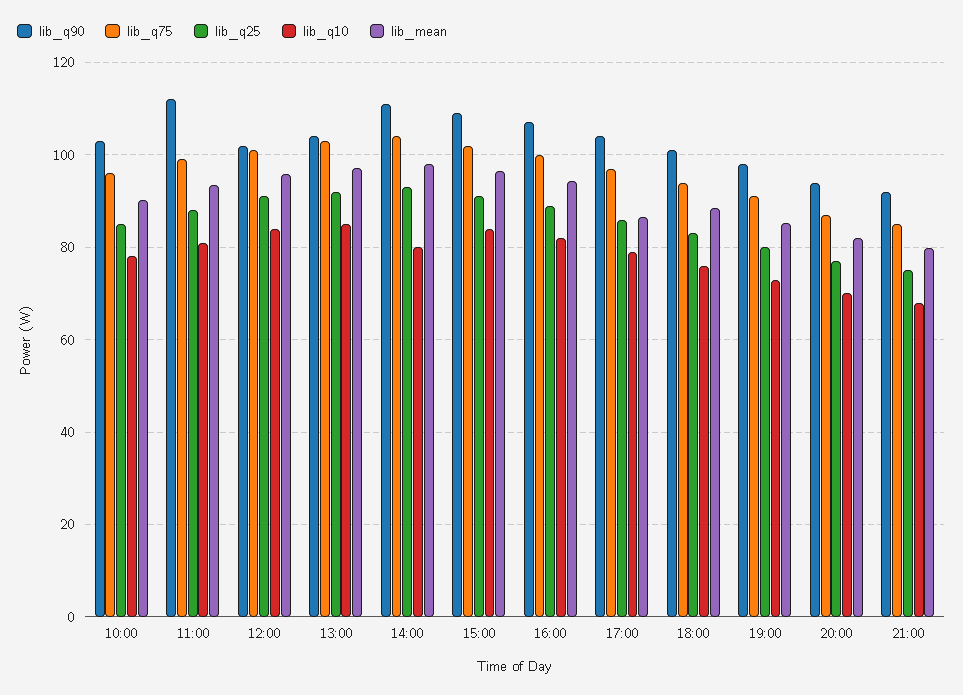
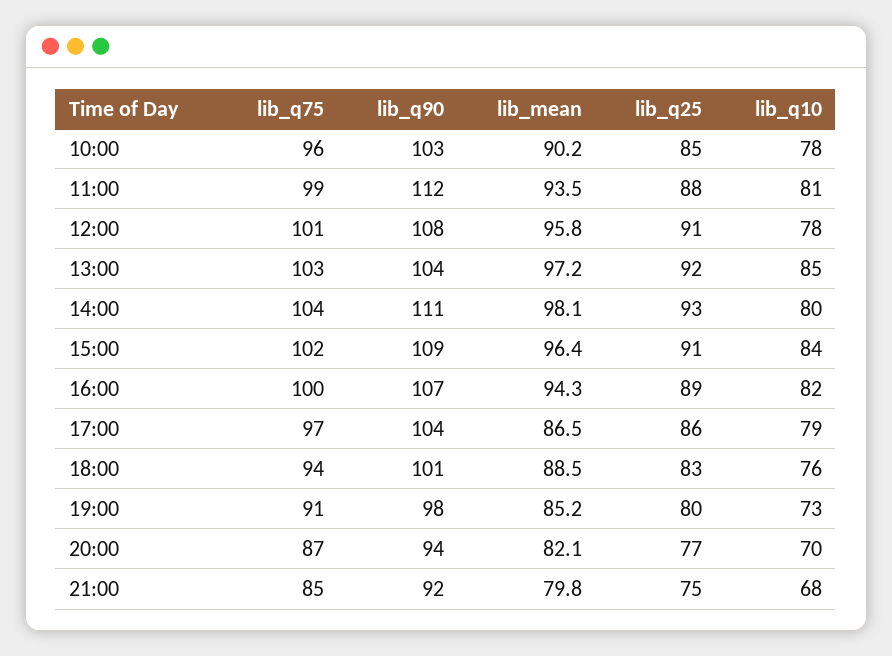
  {
    "lib_q90": {
      "10:00": 103,
      "11:00": 112,
-     "12:00": 102,
+     "12:00": 108,
      "13:00": 104,
      "14:00": 111,
      "15:00": 109,
      "16:00": 107,
      "17:00": 104,
      "18:00": 101,
      "19:00": 98,
      "20:00": 94,
      "21:00": 92
    },
    "lib_q75": {
      "10:00": 96,
      "11:00": 99,
      "12:00": 101,
      "13:00": 103,
      "14:00": 104,
      "15:00": 102,
      "16:00": 100,
      "17:00": 97,
      "18:00": 94,
      "19:00": 91,
      "20:00": 87,
      "21:00": 85
    },
    "lib_q25": {
      "10:00": 85,
      "11:00": 88,
      "12:00": 91,
      "13:00": 92,
      "14:00": 93,
      "15:00": 91,
      "16:00": 89,
      "17:00": 86,
      "18:00": 83,
      "19:00": 80,
      "20:00": 77,
      "21:00": 75
    },
    "lib_q10": {
      "10:00": 78,
      "11:00": 81,
-     "12:00": 84,
+     "12:00": 78,
      "13:00": 85,
      "14:00": 80,
      "15:00": 84,
      "16:00": 82,
      "17:00": 79,
      "18:00": 76,
      "19:00": 73,
      "20:00": 70,
      "21:00": 68
    },
    "lib_mean": {
      "10:00": 90.2,
      "11:00": 93.5,
      "12:00": 95.8,
      "13:00": 97.2,
      "14:00": 98.1,
      "15:00": 96.4,
      "16:00": 94.3,
      "17:00": 86.5,
      "18:00": 88.5,
      "19:00": 85.2,
      "20:00": 82.1,
      "21:00": 79.8
    }
  }

